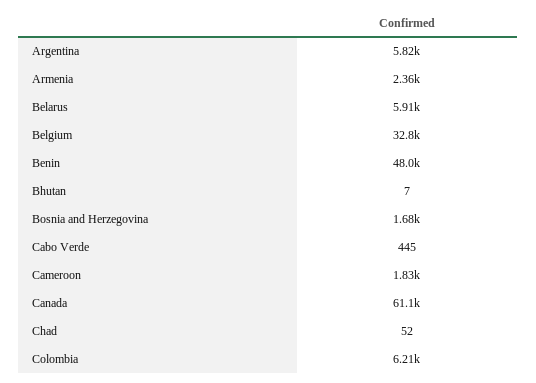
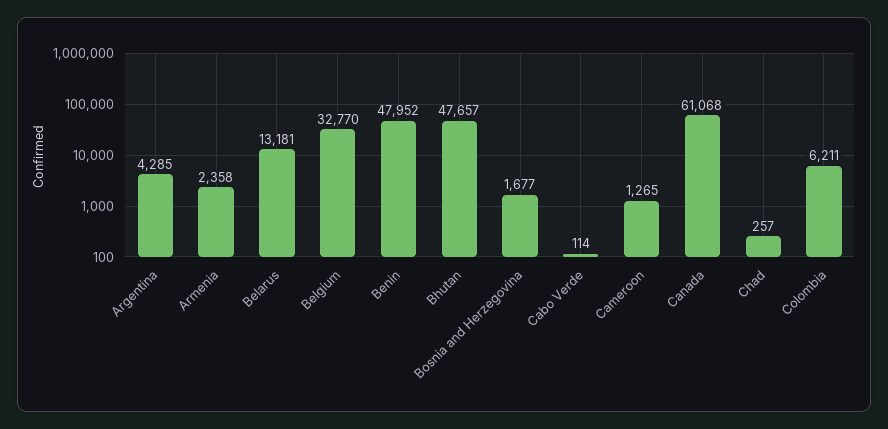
  {
-   "Argentina": 5820,
+   "Argentina": 4285,
    "Armenia": 2358,
-   "Belarus": 5910,
+   "Belarus": 13181,
    "Belgium": 32770,
    "Benin": 47952,
-   "Bhutan": 7,
+   "Bhutan": 47657,
    "Bosnia and Herzegovina": 1677,
-   "Cabo Verde": 445,
+   "Cabo Verde": 114,
-   "Cameroon": 1830,
+   "Cameroon": 1265,
    "Canada": 61068,
-   "Chad": 52,
+   "Chad": 257,
    "Colombia": 6211
  }

